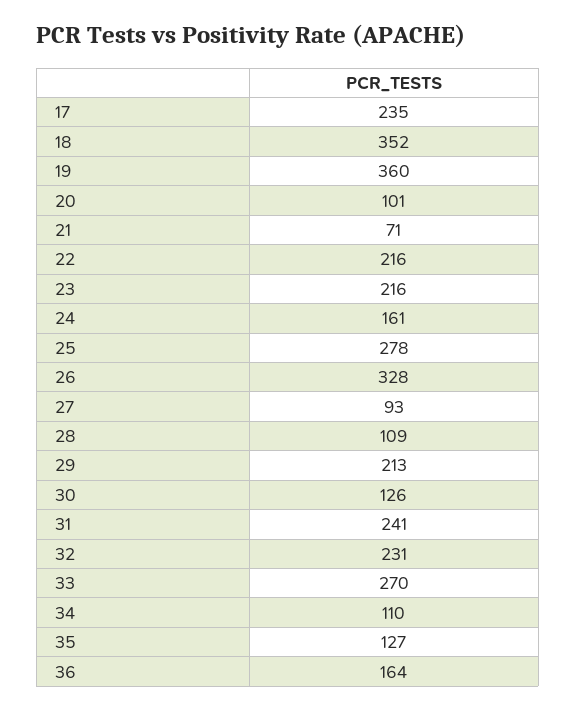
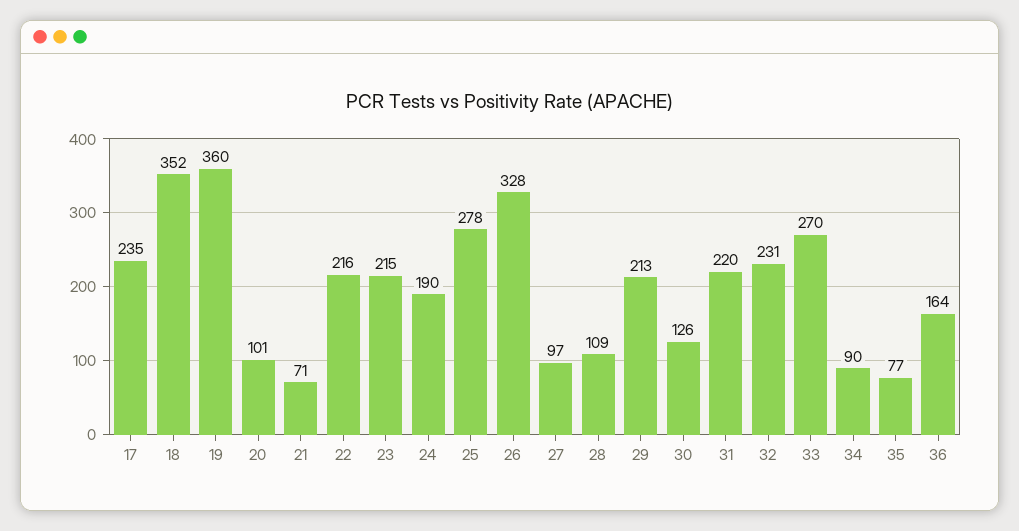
  {
    "17": 235,
    "18": 352,
    "19": 360,
    "20": 101,
    "21": 71,
    "22": 216,
-   "23": 216,
+   "23": 215,
-   "24": 161,
+   "24": 190,
    "25": 278,
    "26": 328,
-   "27": 93,
+   "27": 97,
    "28": 109,
    "29": 213,
    "30": 126,
-   "31": 241,
+   "31": 220,
    "32": 231,
    "33": 270,
-   "34": 110,
+   "34": 90,
-   "35": 127,
+   "35": 77,
    "36": 164
  }

